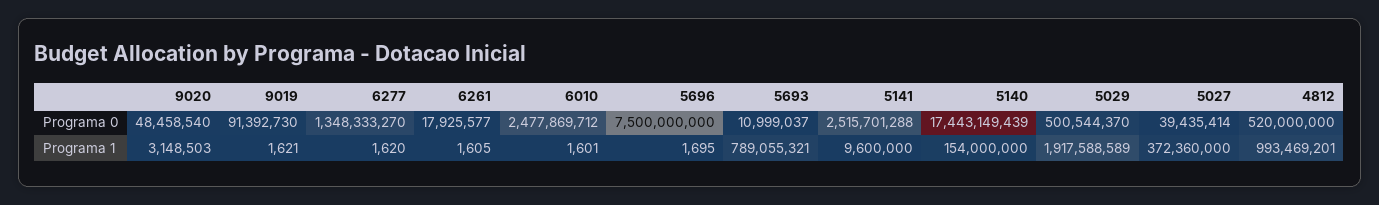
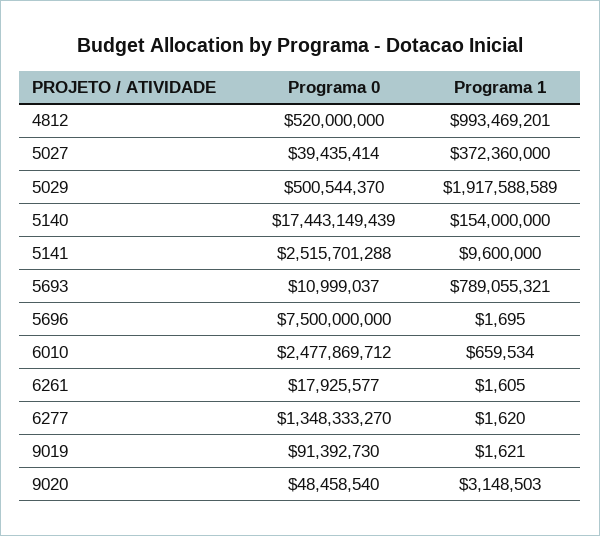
  {
    "9020": {
      "Programa 0": 48458540,
      "Programa 1": 3148503
    },
    "9019": {
      "Programa 0": 91392730,
      "Programa 1": 1621
    },
    "6277": {
      "Programa 0": 1348333270,
      "Programa 1": 1620
    },
    "6261": {
      "Programa 0": 17925577,
      "Programa 1": 1605
    },
    "6010": {
      "Programa 0": 2477869712,
-     "Programa 1": 1601
+     "Programa 1": 659534
    },
    "5696": {
      "Programa 0": 7500000000,
      "Programa 1": 1695
    },
    "5693": {
      "Programa 0": 10999037,
      "Programa 1": 789055321
    },
    "5141": {
      "Programa 0": 2515701288,
      "Programa 1": 9600000
    },
    "5140": {
      "Programa 0": 17443149439,
      "Programa 1": 154000000
    },
    "5029": {
      "Programa 0": 500544370,
      "Programa 1": 1917588589
    },
    "5027": {
      "Programa 0": 39435414,
      "Programa 1": 372360000
    },
    "4812": {
      "Programa 0": 520000000,
      "Programa 1": 993469201
    }
  }

